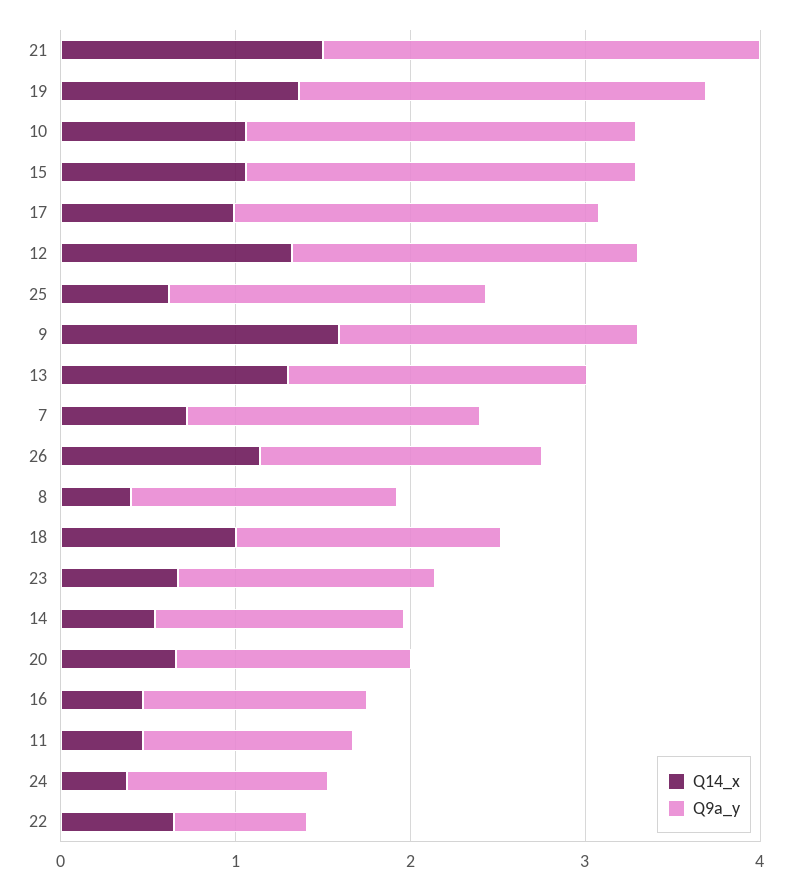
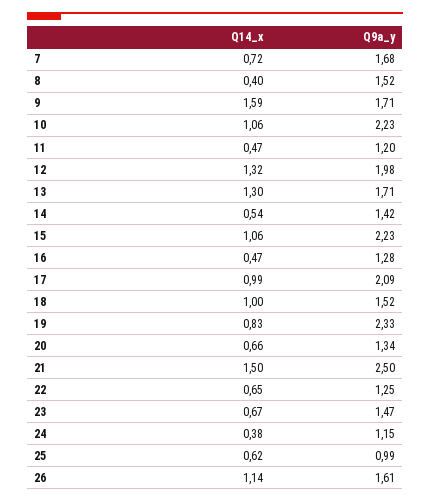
  {
    "Q14_x": {
      "21": 1.5,
-     "19": 1.4,
+     "19": 0.83,
      "10": 1.06,
      "15": 1.06,
      "17": 0.99,
      "12": 1.32,
      "25": 0.62,
      "9": 1.59,
      "13": 1.3,
      "7": 0.72,
      "26": 1.14,
      "8": 0.4,
      "18": 1,
      "23": 0.67,
      "14": 0.54,
      "20": 0.66,
      "16": 0.47,
      "11": 0.47,
      "24": 0.38,
      "22": 0.65
    },
    "Q9a_y": {
      "21": 2.5,
      "19": 2.33,
      "10": 2.23,
      "15": 2.23,
      "17": 2.09,
      "12": 1.98,
-     "25": 1.8,
+     "25": 0.99,
      "9": 1.71,
      "13": 1.71,
      "7": 1.68,
      "26": 1.61,
      "8": 1.52,
      "18": 1.52,
      "23": 1.47,
      "14": 1.42,
      "20": 1.34,
      "16": 1.28,
      "11": 1.2,
      "24": 1.15,
-     "22": 0.8
+     "22": 1.25
    }
  }

